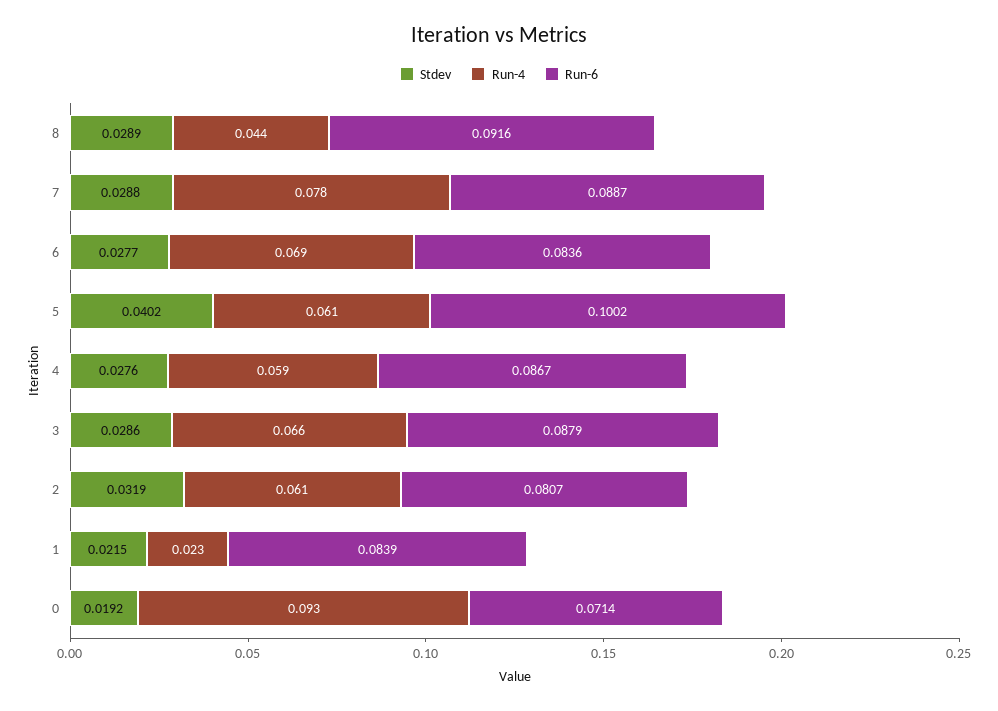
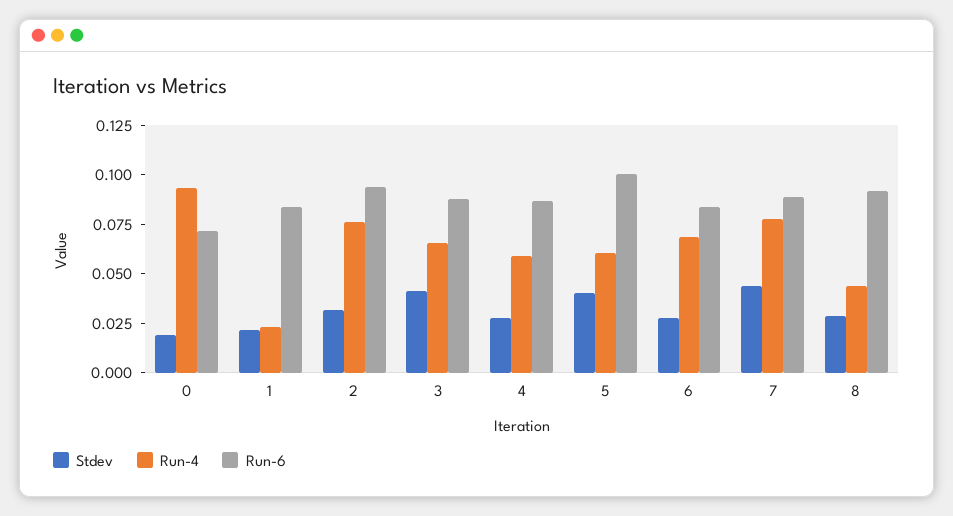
  {
    "Stdev": {
      "8": 0.0289,
-     "7": 0.0288,
+     "7": 0.045,
      "6": 0.0277,
      "5": 0.0402,
      "4": 0.0276,
-     "3": 0.0286,
+     "3": 0.04,
      "2": 0.0319,
      "1": 0.0215,
      "0": 0.0192
    },
    "Run-4": {
      "8": 0.044,
      "7": 0.078,
      "6": 0.069,
      "5": 0.061,
      "4": 0.059,
      "3": 0.066,
-     "2": 0.061,
+     "2": 0.075,
      "1": 0.023,
      "0": 0.093
    },
    "Run-6": {
      "8": 0.0916,
      "7": 0.0887,
      "6": 0.0836,
      "5": 0.1002,
      "4": 0.0867,
      "3": 0.0879,
-     "2": 0.0807,
+     "2": 0.095,
      "1": 0.0839,
      "0": 0.0714
    }
  }

